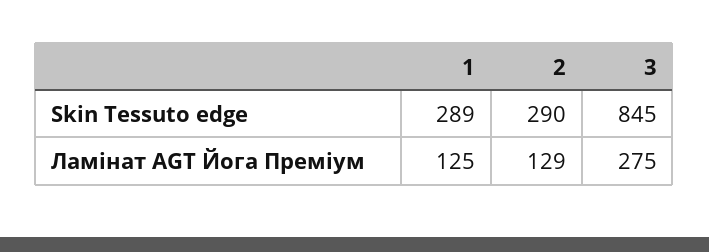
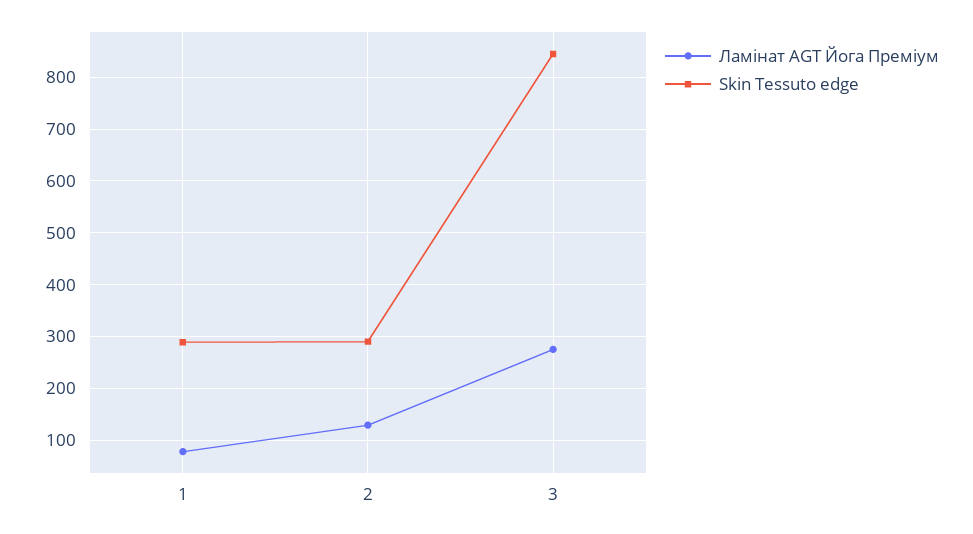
  {
    "Skin Tessuto edge": {
      "1": 289,
      "2": 290,
      "3": 845
    },
    "Ламінат AGT Йога Преміум": {
-     "1": 125,
+     "1": 80,
      "2": 129,
      "3": 275
    }
  }

